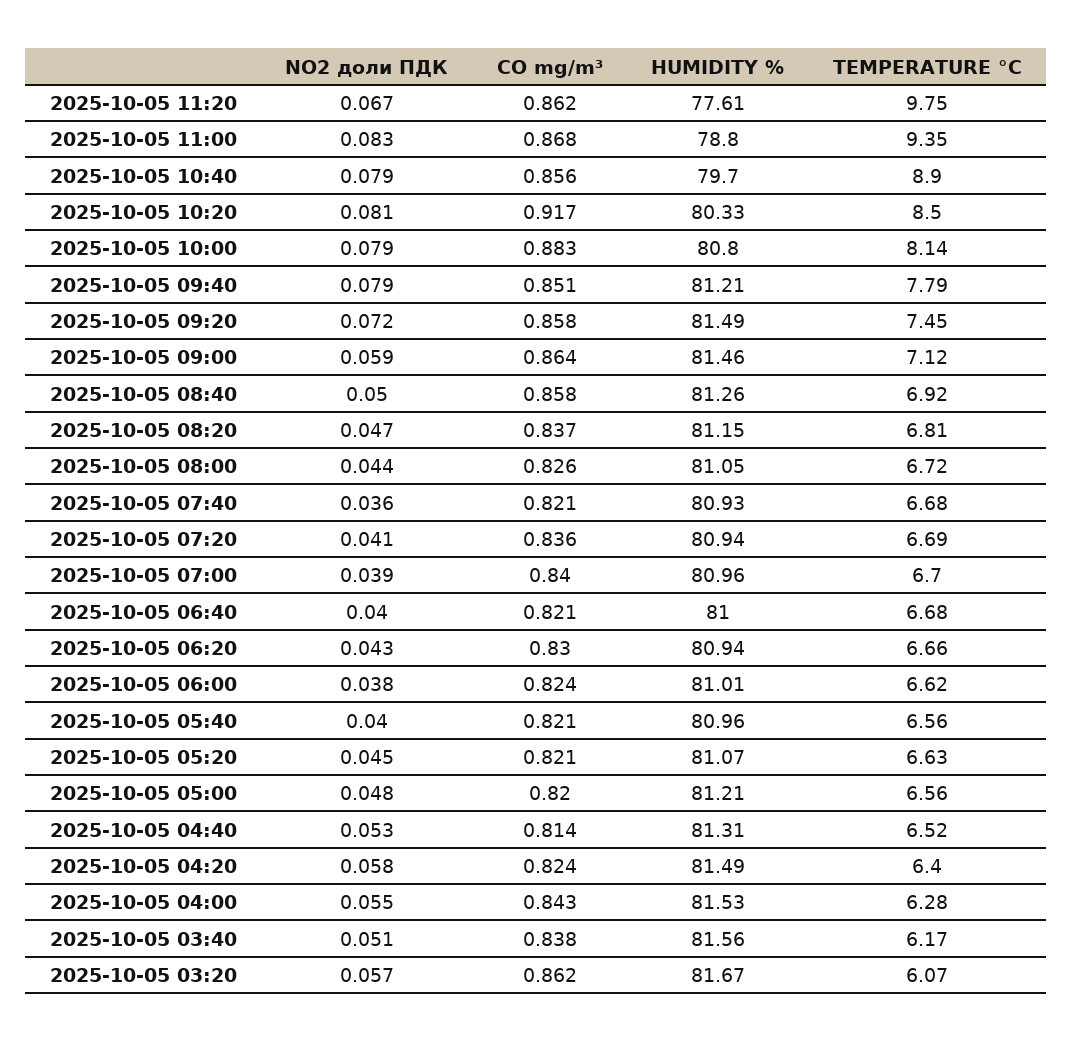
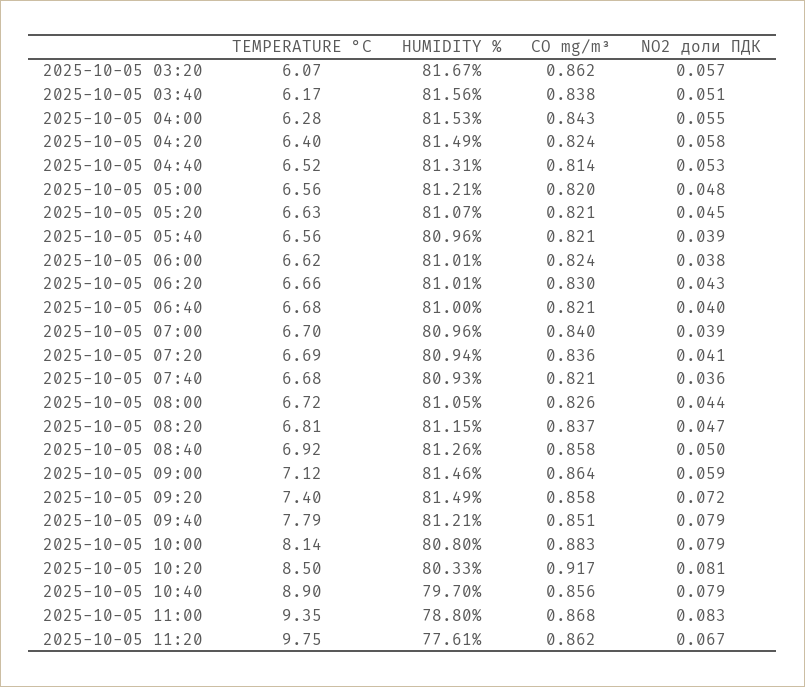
  {
    "NO2 доли ПДК": {
      "2025-10-05 11:20": 0.067,
      "2025-10-05 11:00": 0.083,
      "2025-10-05 10:40": 0.079,
      "2025-10-05 10:20": 0.081,
      "2025-10-05 10:00": 0.079,
      "2025-10-05 09:40": 0.079,
      "2025-10-05 09:20": 0.072,
      "2025-10-05 09:00": 0.059,
      "2025-10-05 08:40": 0.05,
      "2025-10-05 08:20": 0.047,
      "2025-10-05 08:00": 0.044,
      "2025-10-05 07:40": 0.036,
      "2025-10-05 07:20": 0.041,
      "2025-10-05 07:00": 0.039,
      "2025-10-05 06:40": 0.04,
      "2025-10-05 06:20": 0.043,
      "2025-10-05 06:00": 0.038,
-     "2025-10-05 05:40": 0.04,
+     "2025-10-05 05:40": 0.039,
      "2025-10-05 05:20": 0.045,
      "2025-10-05 05:00": 0.048,
      "2025-10-05 04:40": 0.053,
      "2025-10-05 04:20": 0.058,
      "2025-10-05 04:00": 0.055,
      "2025-10-05 03:40": 0.051,
      "2025-10-05 03:20": 0.057
    },
    "CO mg/m³": {
      "2025-10-05 11:20": 0.862,
      "2025-10-05 11:00": 0.868,
      "2025-10-05 10:40": 0.856,
      "2025-10-05 10:20": 0.917,
      "2025-10-05 10:00": 0.883,
      "2025-10-05 09:40": 0.851,
      "2025-10-05 09:20": 0.858,
      "2025-10-05 09:00": 0.864,
      "2025-10-05 08:40": 0.858,
      "2025-10-05 08:20": 0.837,
      "2025-10-05 08:00": 0.826,
      "2025-10-05 07:40": 0.821,
      "2025-10-05 07:20": 0.836,
      "2025-10-05 07:00": 0.84,
      "2025-10-05 06:40": 0.821,
      "2025-10-05 06:20": 0.83,
      "2025-10-05 06:00": 0.824,
      "2025-10-05 05:40": 0.821,
      "2025-10-05 05:20": 0.821,
      "2025-10-05 05:00": 0.82,
      "2025-10-05 04:40": 0.814,
      "2025-10-05 04:20": 0.824,
      "2025-10-05 04:00": 0.843,
      "2025-10-05 03:40": 0.838,
      "2025-10-05 03:20": 0.862
    },
    "HUMIDITY %": {
      "2025-10-05 11:20": 77.61,
      "2025-10-05 11:00": 78.8,
      "2025-10-05 10:40": 79.7,
      "2025-10-05 10:20": 80.33,
      "2025-10-05 10:00": 80.8,
      "2025-10-05 09:40": 81.21,
      "2025-10-05 09:20": 81.49,
      "2025-10-05 09:00": 81.46,
      "2025-10-05 08:40": 81.26,
      "2025-10-05 08:20": 81.15,
      "2025-10-05 08:00": 81.05,
      "2025-10-05 07:40": 80.93,
      "2025-10-05 07:20": 80.94,
      "2025-10-05 07:00": 80.96,
      "2025-10-05 06:40": 81,
-     "2025-10-05 06:20": 80.94,
+     "2025-10-05 06:20": 81.01,
      "2025-10-05 06:00": 81.01,
      "2025-10-05 05:40": 80.96,
      "2025-10-05 05:20": 81.07,
      "2025-10-05 05:00": 81.21,
      "2025-10-05 04:40": 81.31,
      "2025-10-05 04:20": 81.49,
      "2025-10-05 04:00": 81.53,
      "2025-10-05 03:40": 81.56,
      "2025-10-05 03:20": 81.67
    },
    "TEMPERATURE °C": {
      "2025-10-05 11:20": 9.75,
      "2025-10-05 11:00": 9.35,
      "2025-10-05 10:40": 8.9,
      "2025-10-05 10:20": 8.5,
      "2025-10-05 10:00": 8.14,
      "2025-10-05 09:40": 7.79,
-     "2025-10-05 09:20": 7.45,
+     "2025-10-05 09:20": 7.4,
      "2025-10-05 09:00": 7.12,
      "2025-10-05 08:40": 6.92,
      "2025-10-05 08:20": 6.81,
      "2025-10-05 08:00": 6.72,
      "2025-10-05 07:40": 6.68,
      "2025-10-05 07:20": 6.69,
      "2025-10-05 07:00": 6.7,
      "2025-10-05 06:40": 6.68,
      "2025-10-05 06:20": 6.66,
      "2025-10-05 06:00": 6.62,
      "2025-10-05 05:40": 6.56,
      "2025-10-05 05:20": 6.63,
      "2025-10-05 05:00": 6.56,
      "2025-10-05 04:40": 6.52,
      "2025-10-05 04:20": 6.4,
      "2025-10-05 04:00": 6.28,
      "2025-10-05 03:40": 6.17,
      "2025-10-05 03:20": 6.07
    }
  }

